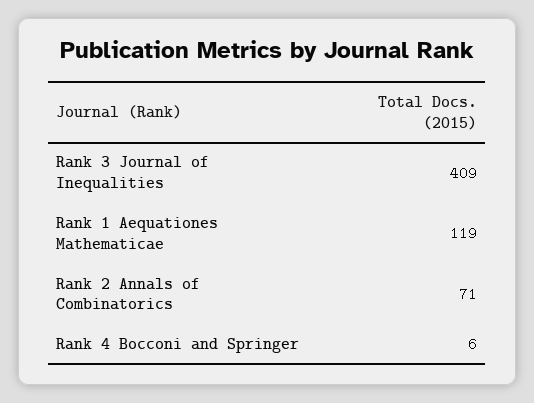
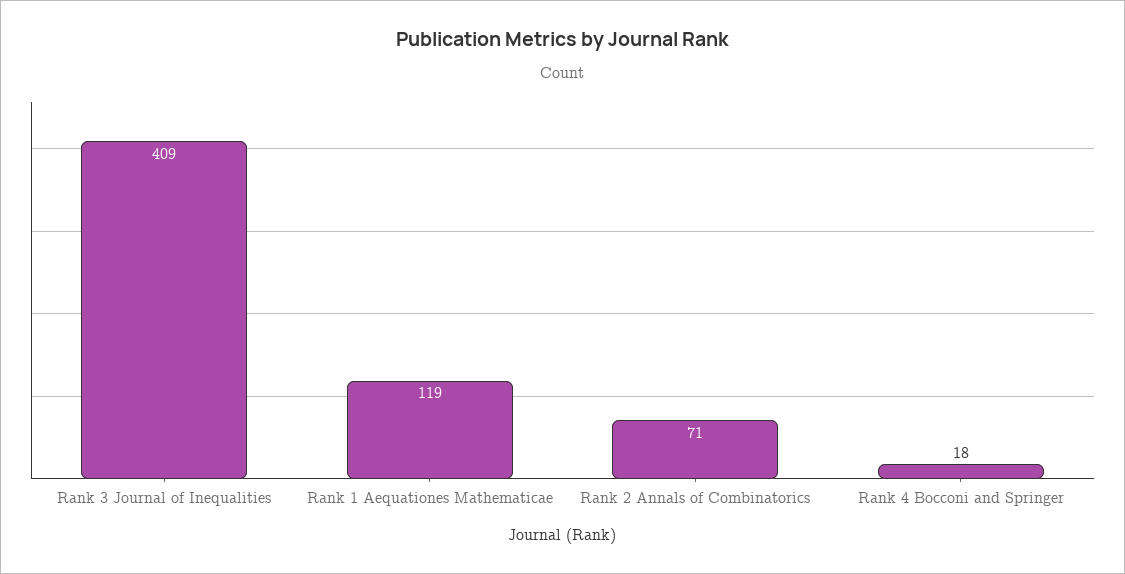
  {
    "Rank 3 Journal of Inequalities": 409,
    "Rank 1 Aequationes Mathematicae": 119,
    "Rank 2 Annals of Combinatorics": 71,
-   "Rank 4 Bocconi and Springer": 6
+   "Rank 4 Bocconi and Springer": 18
  }

